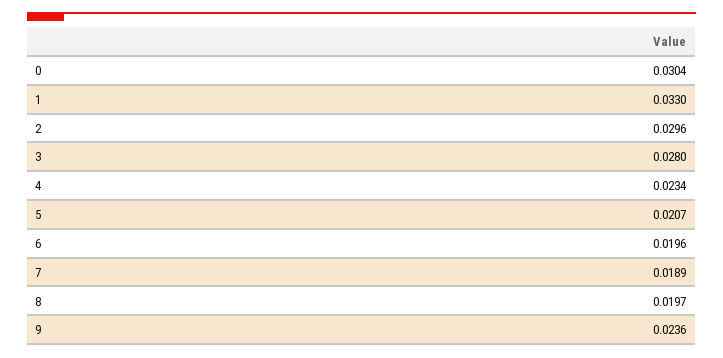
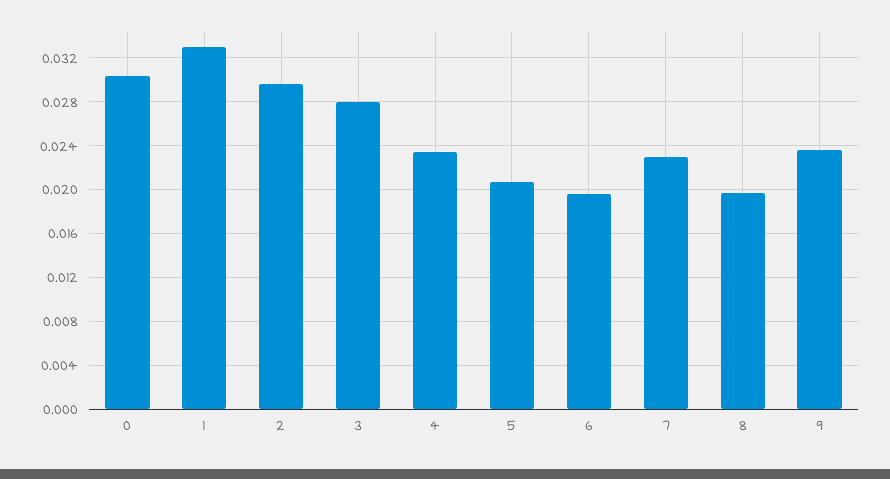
  {
    "0": 0.0304,
    "1": 0.033,
    "2": 0.0296,
    "3": 0.028,
    "4": 0.0234,
    "5": 0.0207,
    "6": 0.0196,
-   "7": 0.0189,
+   "7": 0.023,
    "8": 0.0197,
    "9": 0.0236
  }

